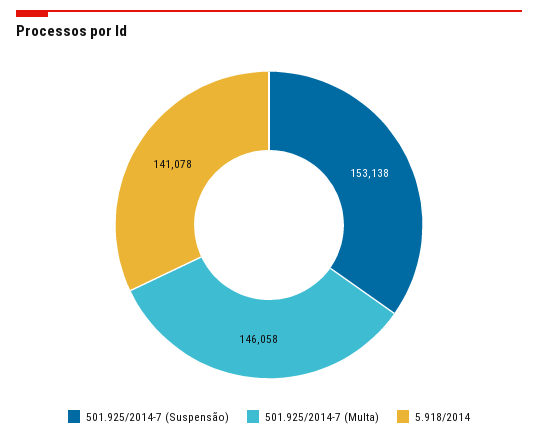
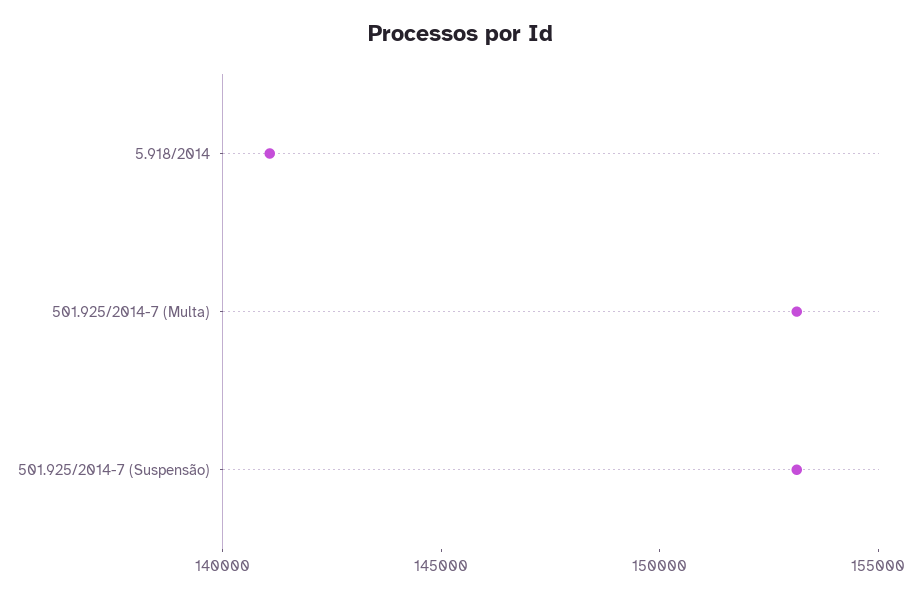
  {
    "501.925/2014-7 (Suspensão)": 153138,
-   "501.925/2014-7 (Multa)": 146058,
+   "501.925/2014-7 (Multa)": 153000,
    "5.918/2014": 141078
  }

